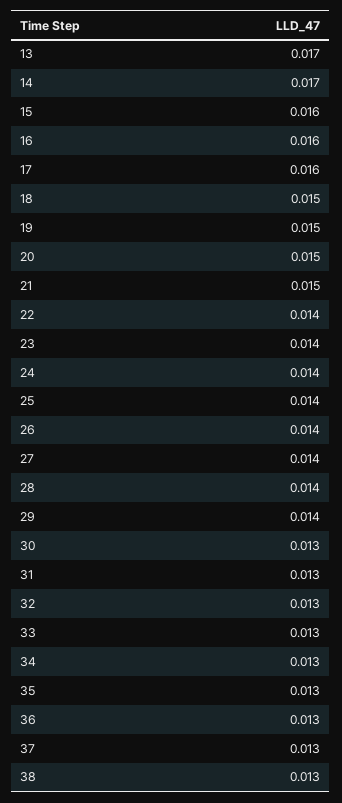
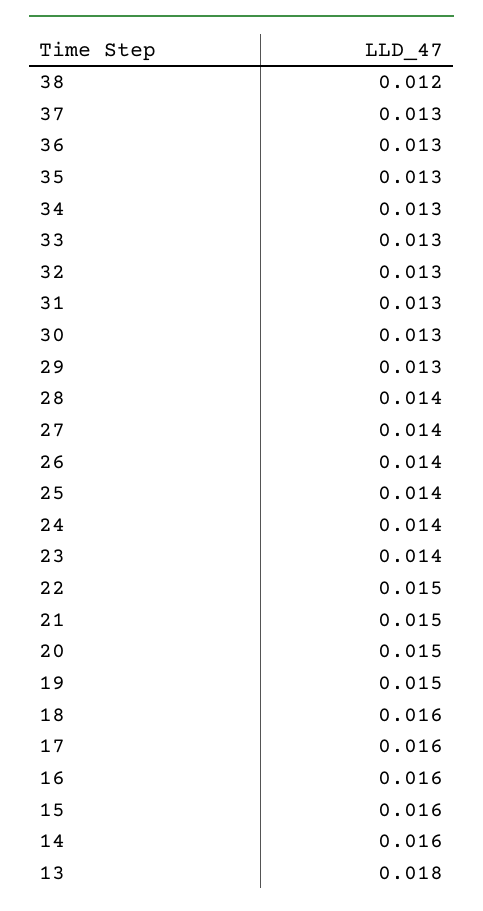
  {
-   "13": 0.017,
+   "13": 0.018,
-   "14": 0.017,
+   "14": 0.016,
    "15": 0.016,
    "16": 0.016,
    "17": 0.016,
-   "18": 0.015,
+   "18": 0.016,
    "19": 0.015,
    "20": 0.015,
    "21": 0.015,
-   "22": 0.014,
+   "22": 0.015,
    "23": 0.014,
    "24": 0.014,
    "25": 0.014,
    "26": 0.014,
    "27": 0.014,
    "28": 0.014,
-   "29": 0.014,
+   "29": 0.013,
    "30": 0.013,
    "31": 0.013,
    "32": 0.013,
    "33": 0.013,
    "34": 0.013,
    "35": 0.013,
    "36": 0.013,
    "37": 0.013,
-   "38": 0.013
+   "38": 0.012
  }

